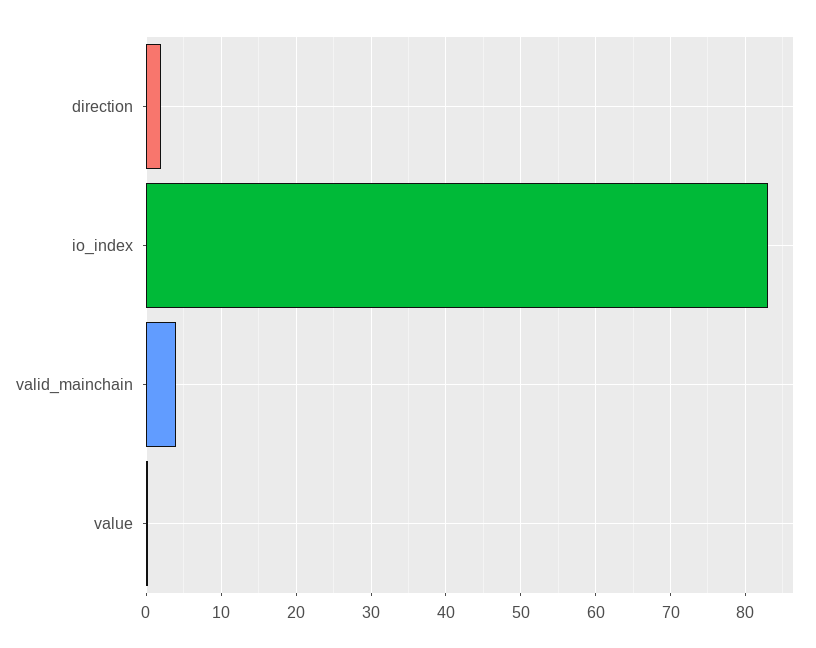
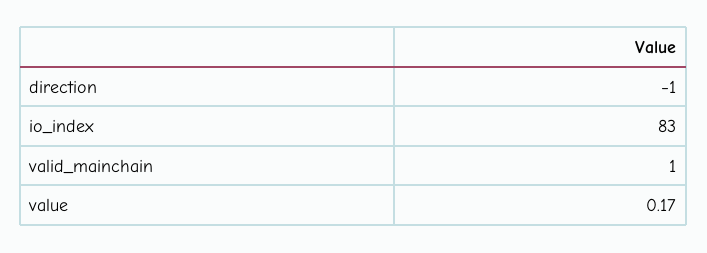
  {
-   "direction": 2,
+   "direction": -1,
    "io_index": 83,
-   "valid_mainchain": 4,
+   "valid_mainchain": 1,
    "value": 0.17
  }

